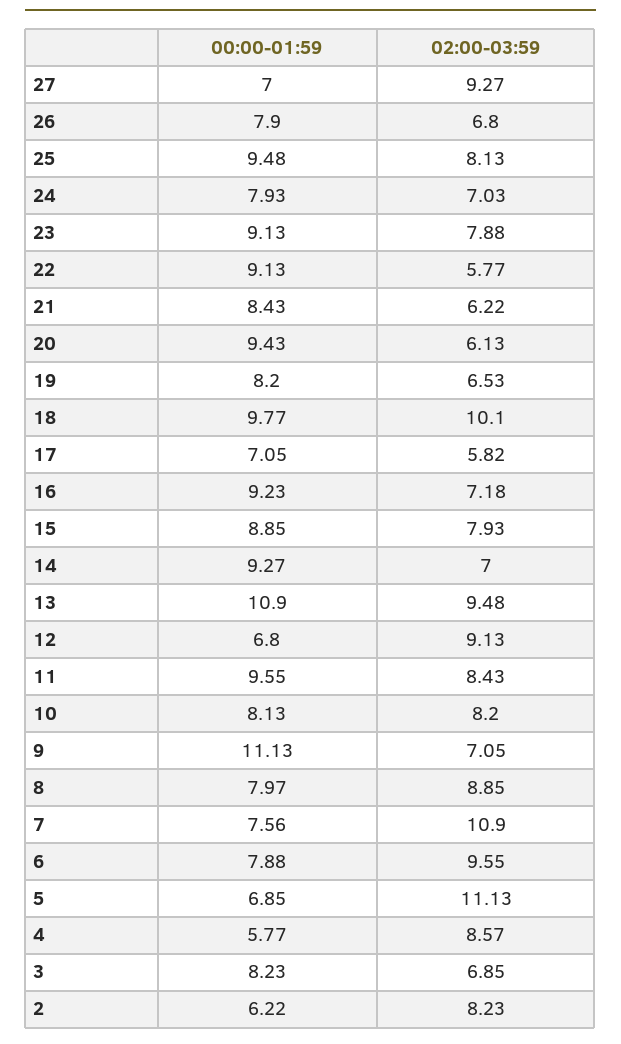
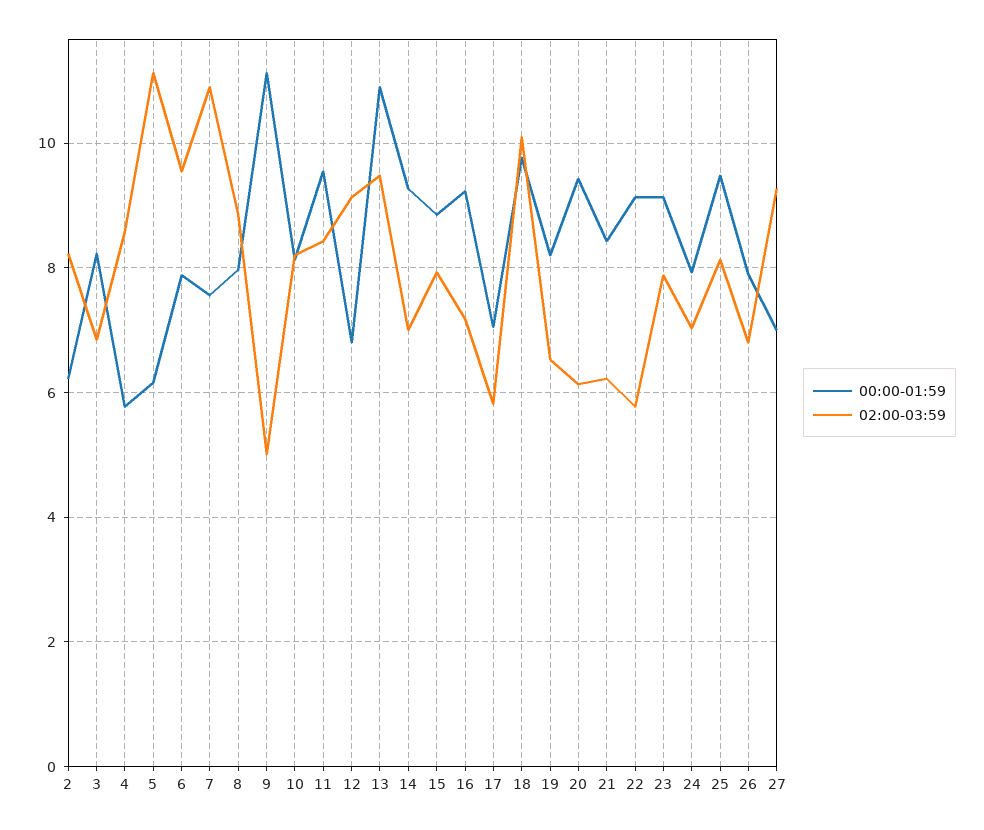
  {
    "00:00-01:59": {
      "27": 7,
      "26": 7.9,
      "25": 9.48,
      "24": 7.93,
      "23": 9.13,
      "22": 9.13,
      "21": 8.43,
      "20": 9.43,
      "19": 8.2,
      "18": 9.77,
      "17": 7.05,
      "16": 9.23,
      "15": 8.85,
      "14": 9.27,
      "13": 10.9,
      "12": 6.8,
      "11": 9.55,
      "10": 8.13,
      "9": 11.13,
      "8": 7.97,
      "7": 7.56,
      "6": 7.88,
-     "5": 6.85,
+     "5": 6.2,
      "4": 5.77,
      "3": 8.23,
      "2": 6.22
    },
    "02:00-03:59": {
      "27": 9.27,
      "26": 6.8,
      "25": 8.13,
      "24": 7.03,
      "23": 7.88,
      "22": 5.77,
      "21": 6.22,
      "20": 6.13,
      "19": 6.53,
      "18": 10.1,
      "17": 5.82,
      "16": 7.18,
      "15": 7.93,
      "14": 7,
      "13": 9.48,
      "12": 9.13,
      "11": 8.43,
      "10": 8.2,
-     "9": 7.05,
+     "9": 5,
      "8": 8.85,
      "7": 10.9,
      "6": 9.55,
      "5": 11.13,
      "4": 8.57,
      "3": 6.85,
      "2": 8.23
    }
  }

